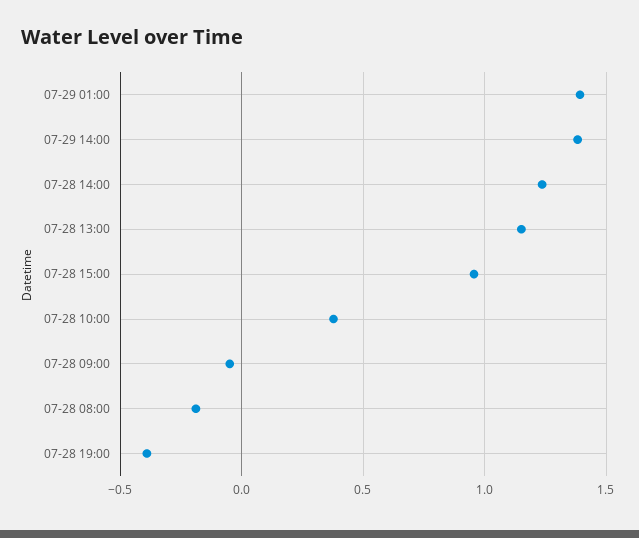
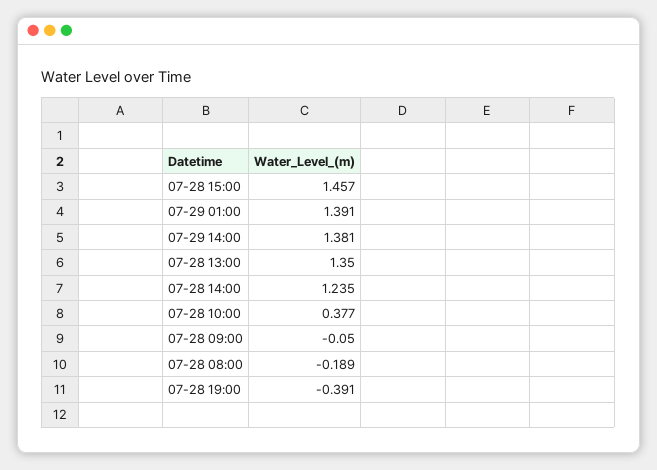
  {
    "07-29 01:00": 1.391,
    "07-29 14:00": 1.381,
    "07-28 14:00": 1.235,
-   "07-28 13:00": 1.15,
+   "07-28 13:00": 1.35,
-   "07-28 15:00": 0.95,
+   "07-28 15:00": 1.457,
    "07-28 10:00": 0.377,
    "07-28 09:00": -0.05,
    "07-28 08:00": -0.189,
    "07-28 19:00": -0.391
  }

